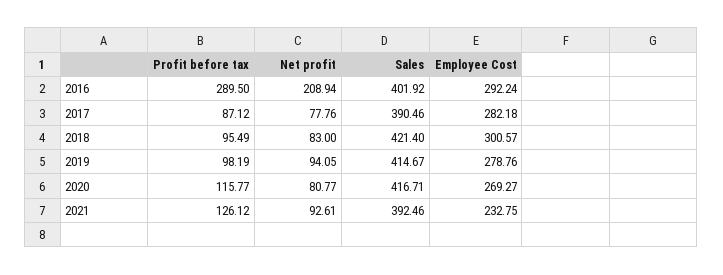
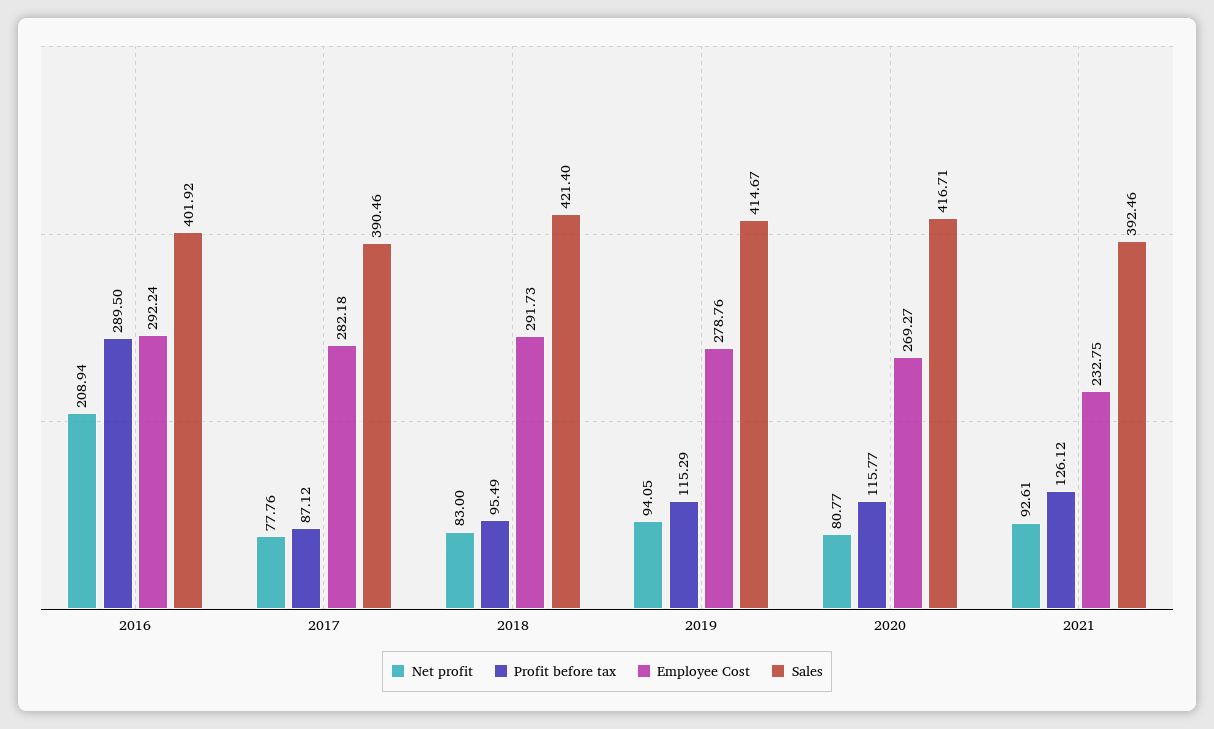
  {
    "Profit before tax": {
      "2016": 289.5,
      "2017": 87.12,
      "2018": 95.49,
-     "2019": 98.19,
+     "2019": 115.29,
      "2020": 115.77,
      "2021": 126.12
    },
    "Net profit": {
      "2016": 208.94,
      "2017": 77.76,
      "2018": 83,
      "2019": 94.05,
      "2020": 80.77,
      "2021": 92.61
    },
    "Sales": {
      "2016": 401.92,
      "2017": 390.46,
      "2018": 421.4,
      "2019": 414.67,
      "2020": 416.71,
      "2021": 392.46
    },
    "Employee Cost": {
      "2016": 292.24,
      "2017": 282.18,
-     "2018": 300.57,
+     "2018": 291.73,
      "2019": 278.76,
      "2020": 269.27,
      "2021": 232.75
    }
  }

